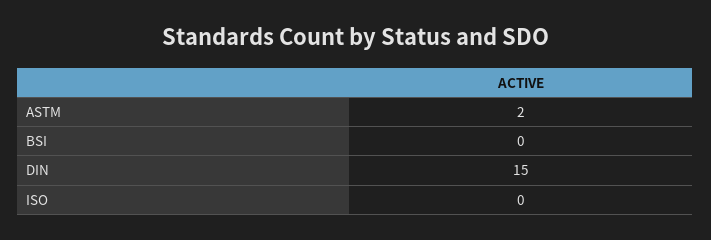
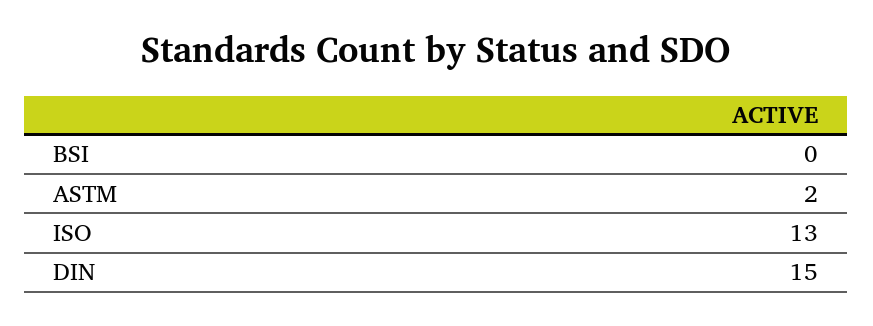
  {
    "ASTM": 2,
    "BSI": 0,
    "DIN": 15,
-   "ISO": 0
+   "ISO": 13
  }

